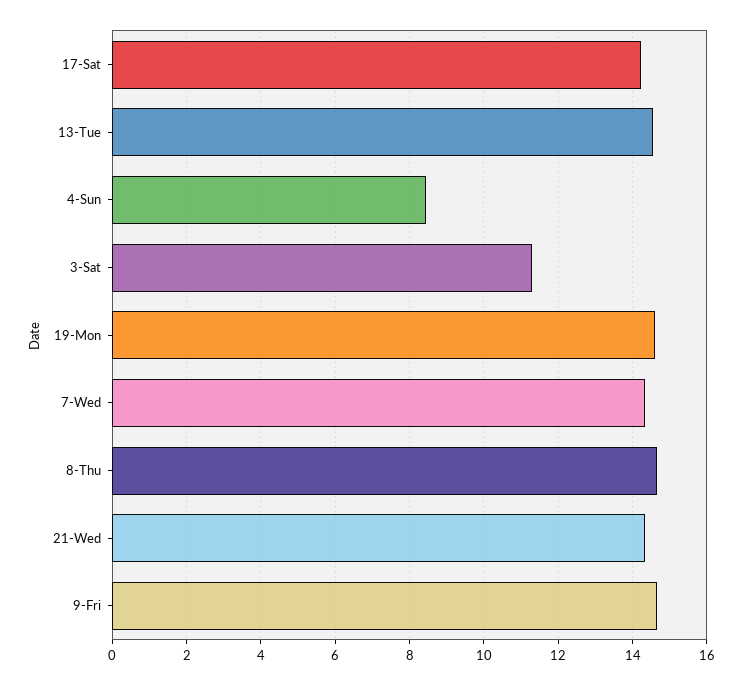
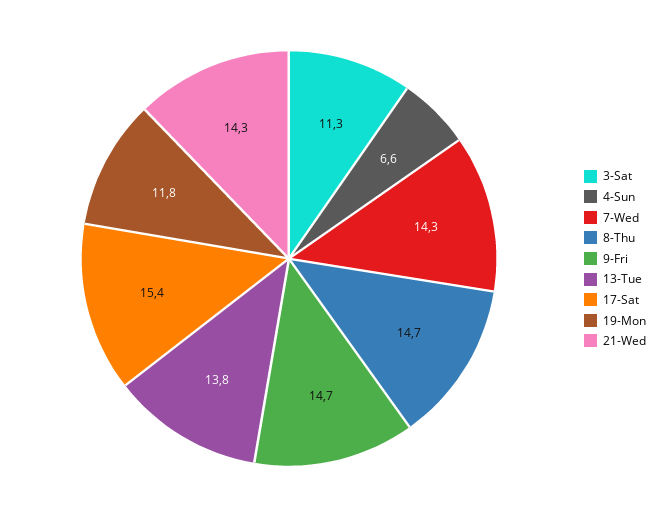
  {
-   "17-Sat": 14.2,
+   "17-Sat": 15.4,
-   "13-Tue": 14.6,
+   "13-Tue": 13.8,
-   "4-Sun": 8.4,
+   "4-Sun": 6.6,
    "3-Sat": 11.3,
-   "19-Mon": 14.6,
+   "19-Mon": 11.8,
    "7-Wed": 14.3,
    "8-Thu": 14.7,
    "21-Wed": 14.3,
    "9-Fri": 14.7
  }

